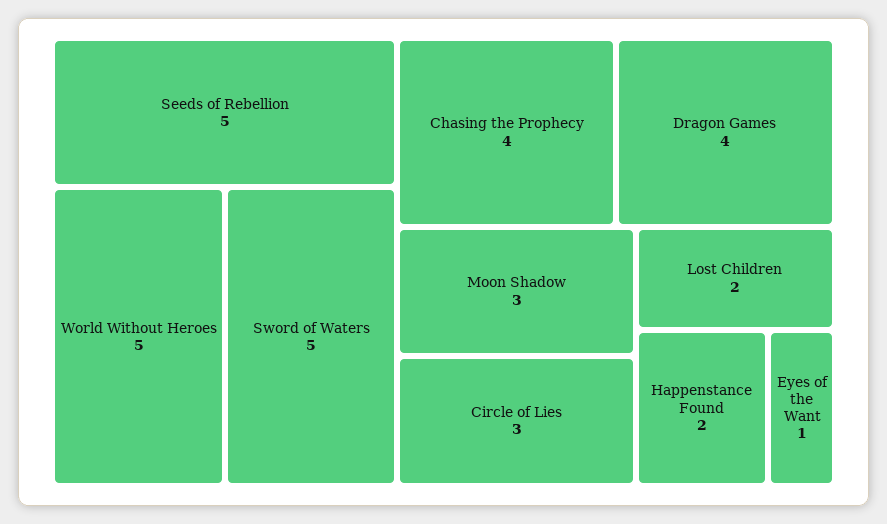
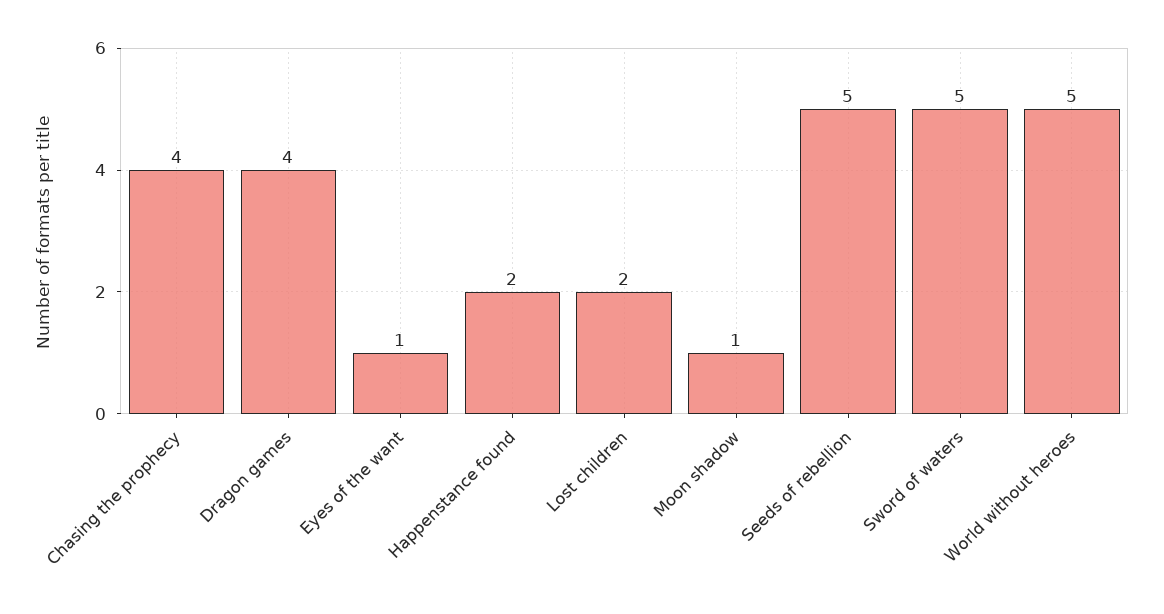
  {
    "Seeds of Rebellion": 5,
    "World Without Heroes": 5,
    "Sword of Waters": 5,
    "Chasing the Prophecy": 4,
    "Dragon Games": 4,
-   "Moon Shadow": 3,
+   "Moon Shadow": 1,
-   "Circle of Lies": 3,
    "Lost Children": 2,
    "Happenstance Found": 2,
    "Eyes of the Want": 1
  }

